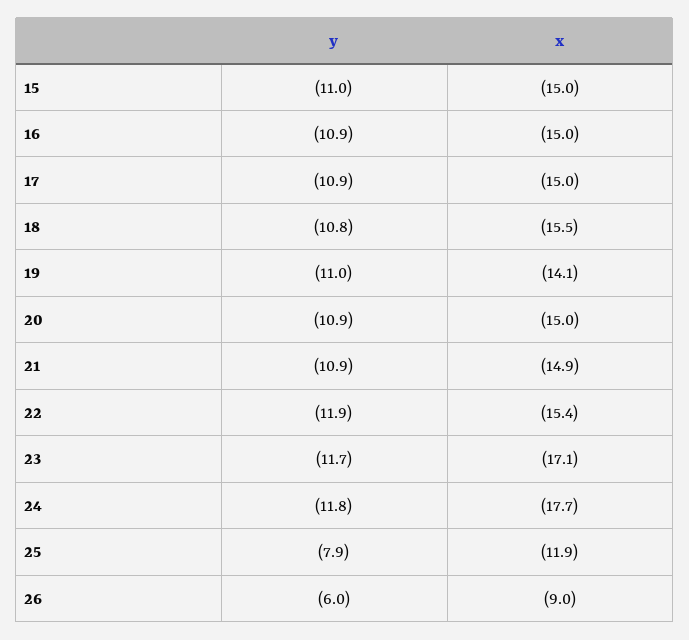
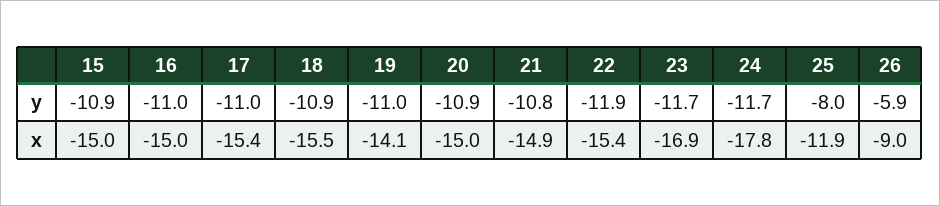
  {
    "y": {
-     "15": -11,
+     "15": -10.9,
-     "16": -10.9,
+     "16": -11,
-     "17": -10.9,
+     "17": -11,
-     "18": -10.8,
+     "18": -10.9,
      "19": -11,
      "20": -10.9,
-     "21": -10.9,
+     "21": -10.8,
      "22": -11.9,
      "23": -11.7,
-     "24": -11.8,
+     "24": -11.7,
-     "25": -7.9,
+     "25": -8,
-     "26": -6
+     "26": -5.9
    },
    "x": {
      "15": -15,
      "16": -15,
-     "17": -15,
+     "17": -15.4,
      "18": -15.5,
      "19": -14.1,
      "20": -15,
      "21": -14.9,
      "22": -15.4,
-     "23": -17.1,
+     "23": -16.9,
-     "24": -17.7,
+     "24": -17.8,
      "25": -11.9,
      "26": -9
    }
  }

